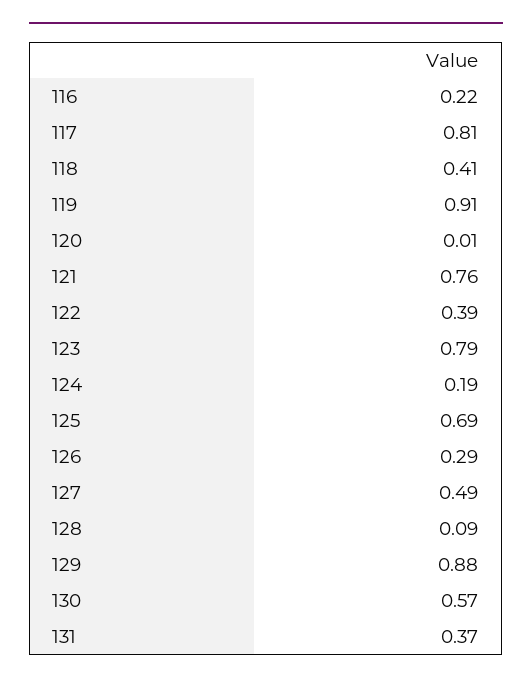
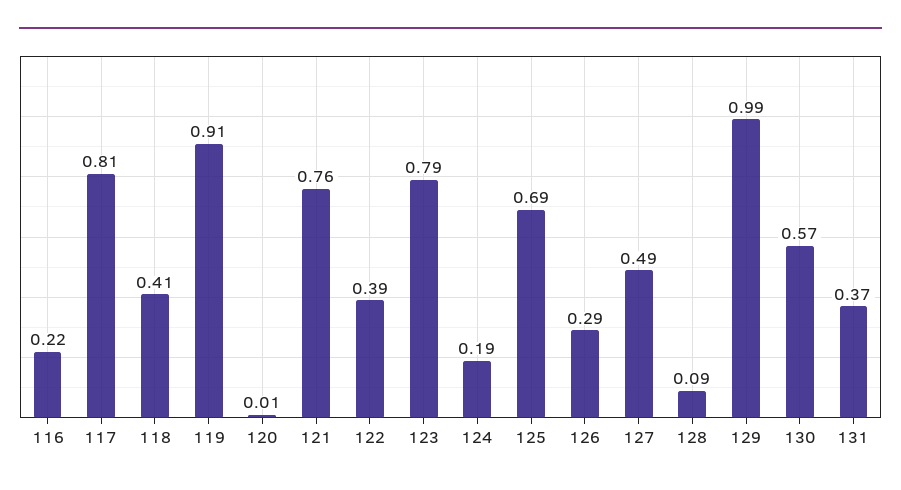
  {
    "116": 0.22,
    "117": 0.81,
    "118": 0.41,
    "119": 0.91,
    "120": 0.01,
    "121": 0.76,
    "122": 0.39,
    "123": 0.79,
    "124": 0.19,
    "125": 0.69,
    "126": 0.29,
    "127": 0.49,
    "128": 0.09,
-   "129": 0.88,
+   "129": 0.99,
    "130": 0.57,
    "131": 0.37
  }

